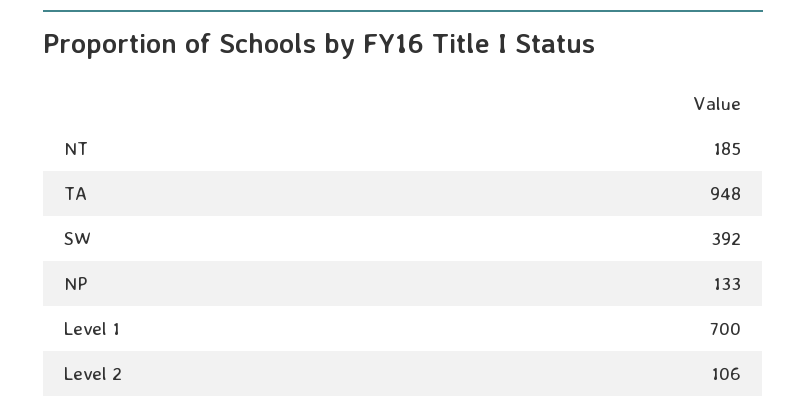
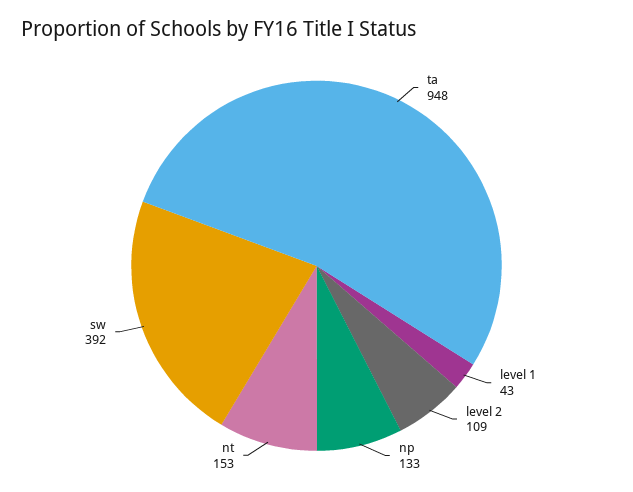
  {
-   "NT": 185,
+   "NT": 153,
    "TA": 948,
    "SW": 392,
    "NP": 133,
-   "Level 1": 700,
+   "Level 1": 43,
-   "Level 2": 106
+   "Level 2": 109
  }

